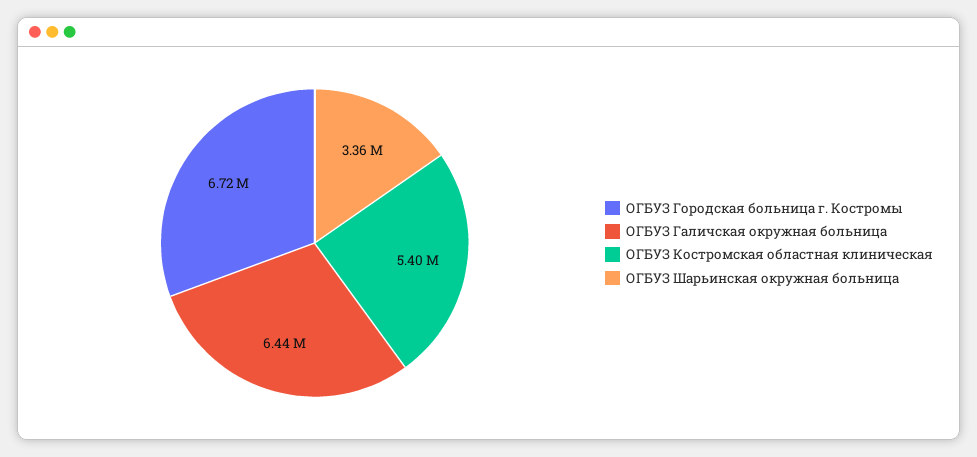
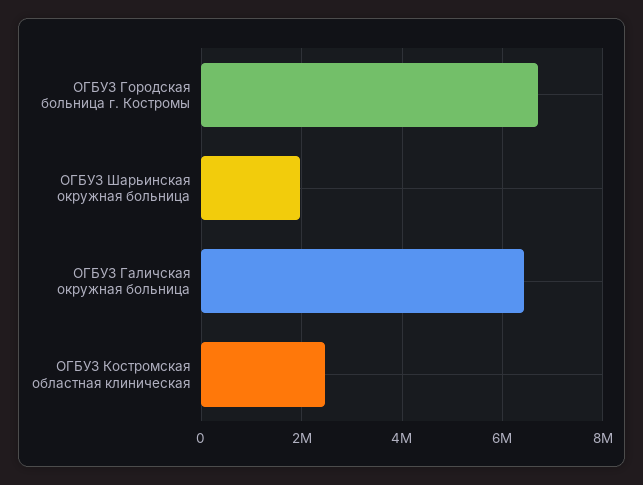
  {
    "ОГБУЗ Городская больница г. Костромы": 6720000,
    "ОГБУЗ Галичская окружная больница": 6440000,
-   "ОГБУЗ Костромская областная клиническая": 5400000,
+   "ОГБУЗ Костромская областная клиническая": 2400000,
-   "ОГБУЗ Шарьинская окружная больница": 3360000
+   "ОГБУЗ Шарьинская окружная больница": 2000000
  }

